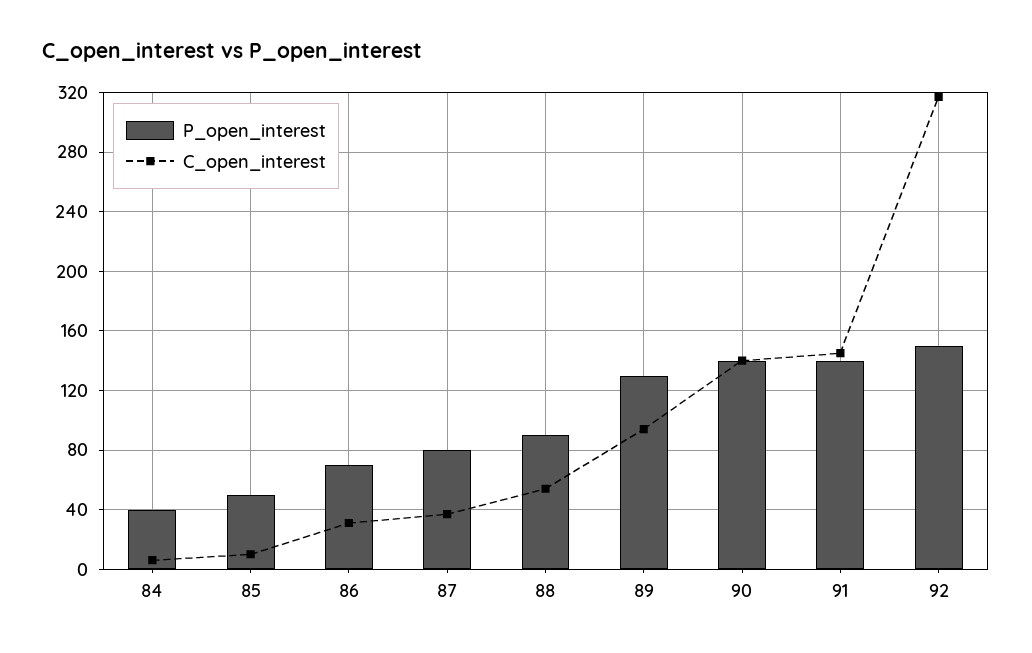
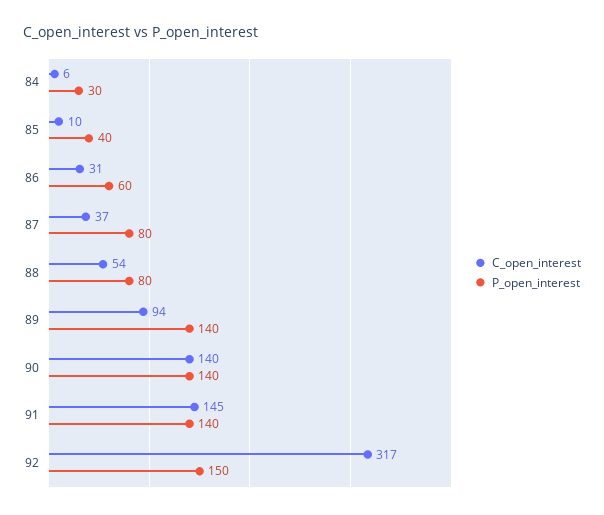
  {
    "P_open_interest": {
-     "84": 40,
+     "84": 30,
-     "85": 50,
+     "85": 40,
-     "86": 70,
+     "86": 60,
      "87": 80,
-     "88": 90,
+     "88": 80,
-     "89": 130,
+     "89": 140,
      "90": 140,
      "91": 140,
      "92": 150
    },
    "C_open_interest": {
      "84": 6,
      "85": 10,
      "86": 31,
      "87": 37,
      "88": 54,
      "89": 94,
      "90": 140,
      "91": 145,
      "92": 317
    }
  }

